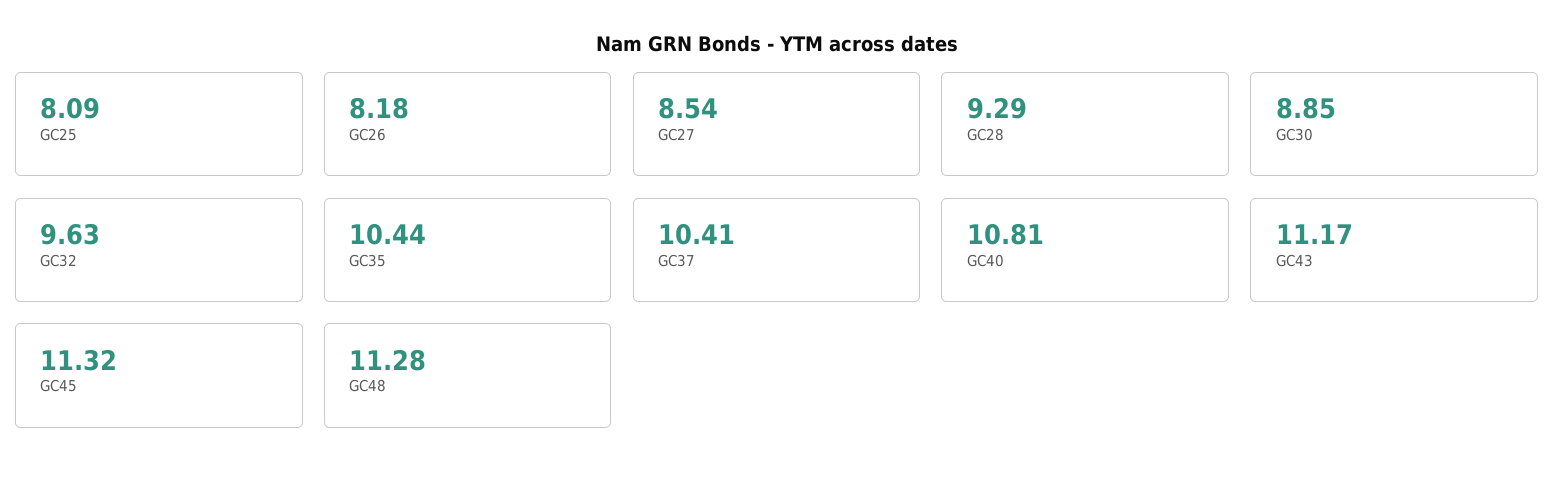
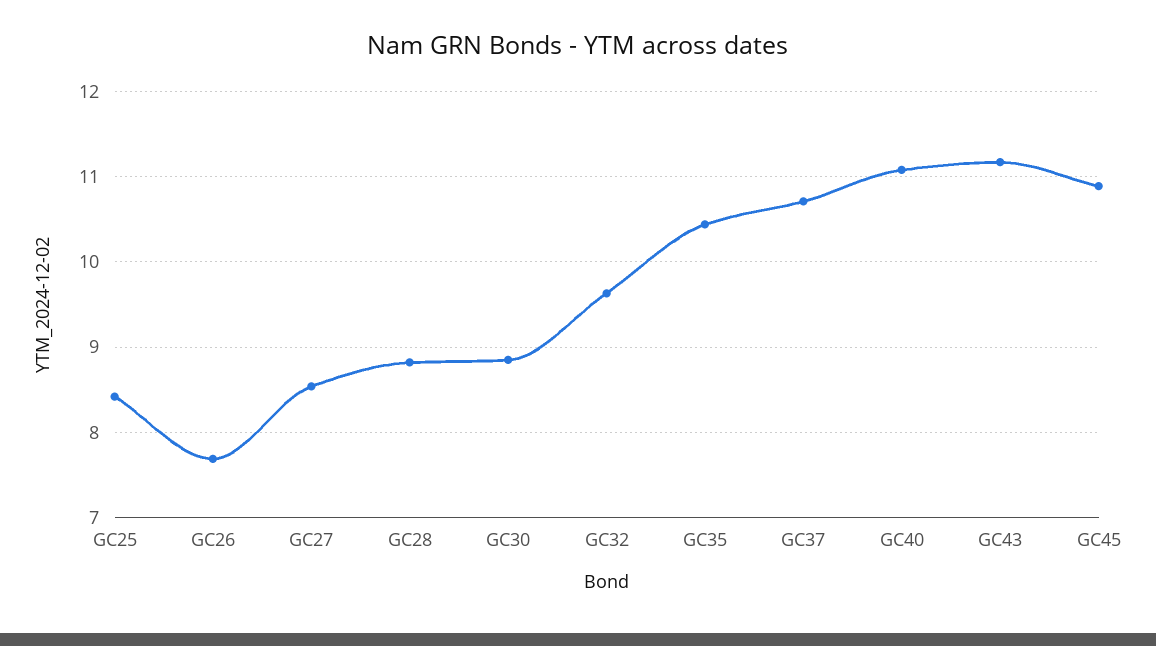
  {
-   "GC25": 8.09,
+   "GC25": 8.4,
-   "GC26": 8.18,
+   "GC26": 7.7,
    "GC27": 8.54,
-   "GC28": 9.29,
+   "GC28": 8.8,
    "GC30": 8.85,
    "GC32": 9.63,
    "GC35": 10.44,
-   "GC37": 10.41,
+   "GC37": 10.7,
-   "GC40": 10.81,
+   "GC40": 11.1,
    "GC43": 11.17,
-   "GC45": 11.32,
+   "GC45": 10.9
-   "GC48": 11.28
  }

